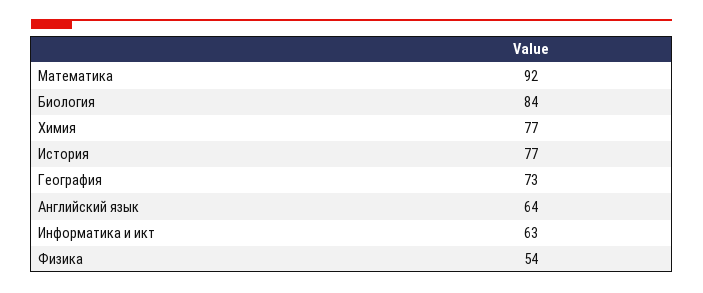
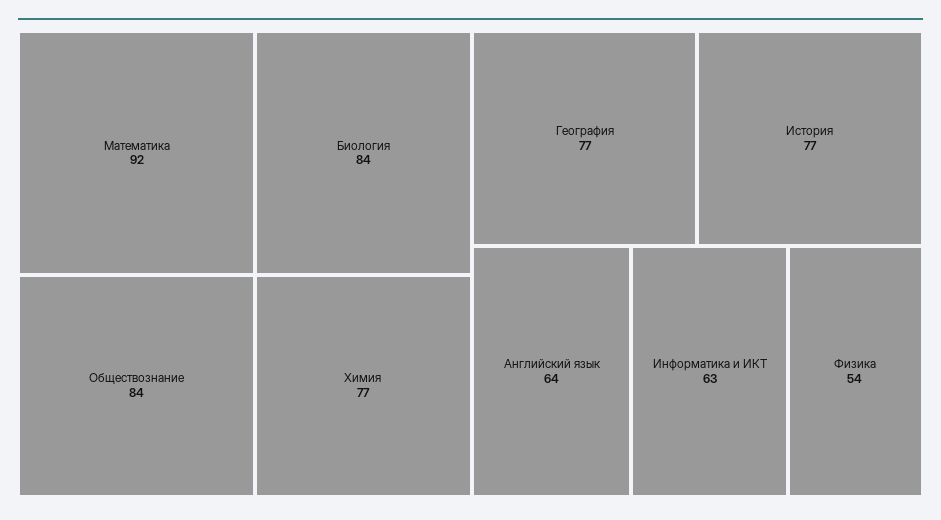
  {
    "Математика": 92,
    "Биология": 84,
    "Химия": 77,
    "История": 77,
-   "География": 73,
+   "География": 77,
    "Английский язык": 64,
    "Информатика и икт": 63,
-   "Физика": 54
+   "Физика": 54,
+   "Обществознание": 84
  }

